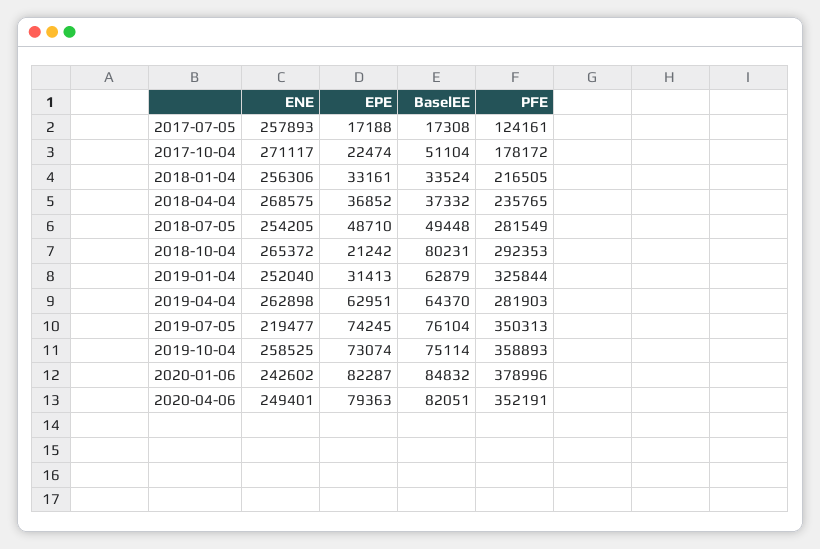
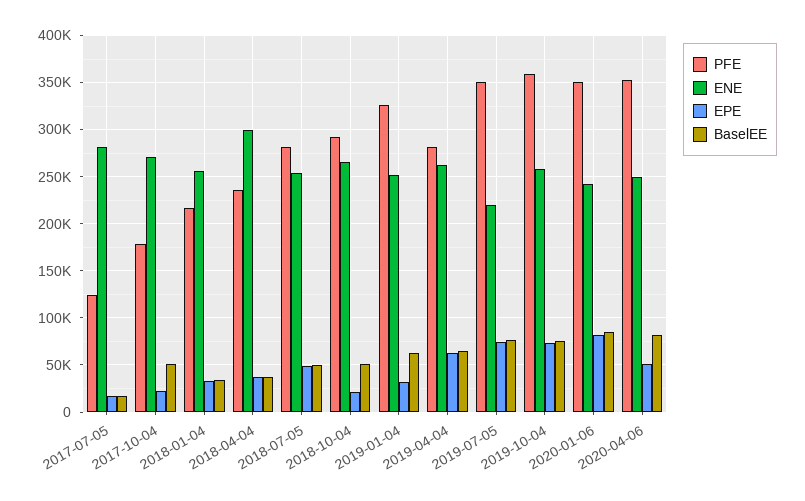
  {
    "ENE": {
-     "2017-07-05": 257893,
+     "2017-07-05": 280000,
      "2017-10-04": 271117,
      "2018-01-04": 256306,
-     "2018-04-04": 268575,
+     "2018-04-04": 300000,
      "2018-07-05": 254205,
      "2018-10-04": 265372,
      "2019-01-04": 252040,
      "2019-04-04": 262898,
      "2019-07-05": 219477,
      "2019-10-04": 258525,
      "2020-01-06": 242602,
      "2020-04-06": 249401
    },
    "EPE": {
      "2017-07-05": 17188,
      "2017-10-04": 22474,
      "2018-01-04": 33161,
      "2018-04-04": 36852,
      "2018-07-05": 48710,
      "2018-10-04": 21242,
      "2019-01-04": 31413,
      "2019-04-04": 62951,
      "2019-07-05": 74245,
      "2019-10-04": 73074,
      "2020-01-06": 82287,
-     "2020-04-06": 79363
+     "2020-04-06": 50000
    },
    "BaselEE": {
      "2017-07-05": 17308,
      "2017-10-04": 51104,
      "2018-01-04": 33524,
      "2018-04-04": 37332,
      "2018-07-05": 49448,
-     "2018-10-04": 80231,
+     "2018-10-04": 50000,
      "2019-01-04": 62879,
      "2019-04-04": 64370,
      "2019-07-05": 76104,
      "2019-10-04": 75114,
      "2020-01-06": 84832,
      "2020-04-06": 82051
    },
    "PFE": {
      "2017-07-05": 124161,
      "2017-10-04": 178172,
      "2018-01-04": 216505,
      "2018-04-04": 235765,
      "2018-07-05": 281549,
      "2018-10-04": 292353,
      "2019-01-04": 325844,
      "2019-04-04": 281903,
      "2019-07-05": 350313,
      "2019-10-04": 358893,
-     "2020-01-06": 378996,
+     "2020-01-06": 350000,
      "2020-04-06": 352191
    }
  }

